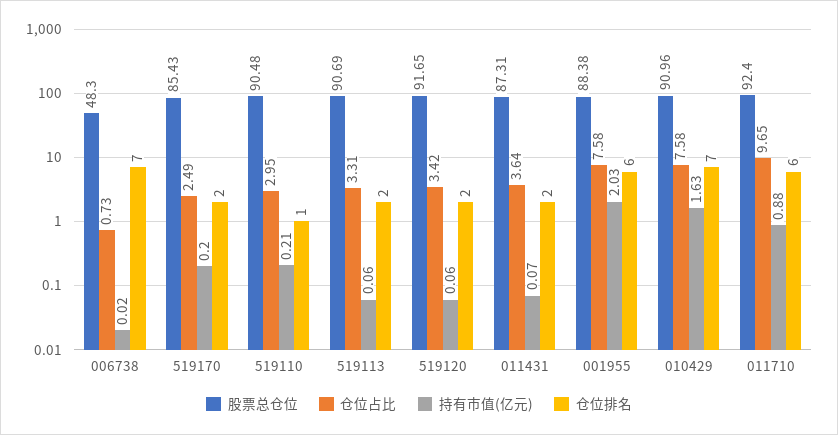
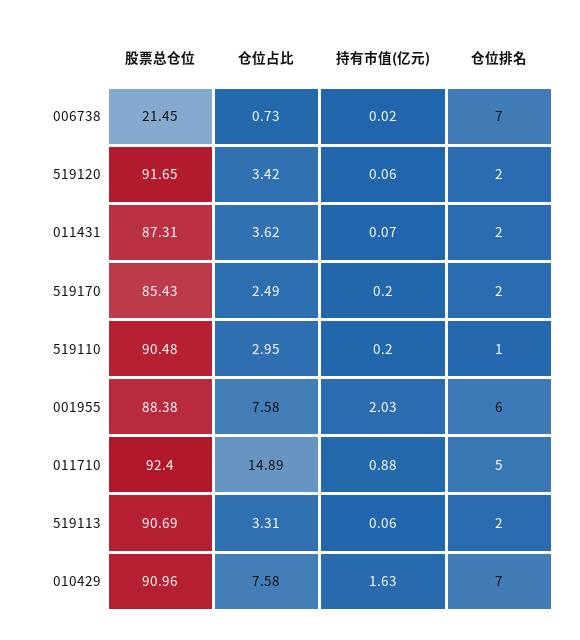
  {
    "股票总仓位": {
-     "006738": 48.3,
+     "006738": 21.45,
      "519170": 85.43,
      "519110": 90.48,
      "519113": 90.69,
      "519120": 91.65,
      "011431": 87.31,
      "001955": 88.38,
      "010429": 90.96,
      "011710": 92.4
    },
    "仓位占比": {
      "006738": 0.73,
      "519170": 2.49,
      "519110": 2.95,
      "519113": 3.31,
      "519120": 3.42,
-     "011431": 3.64,
+     "011431": 3.62,
      "001955": 7.58,
      "010429": 7.58,
-     "011710": 9.65
+     "011710": 14.89
    },
    "持有市值(亿元)": {
      "006738": 0.02,
      "519170": 0.2,
-     "519110": 0.21,
+     "519110": 0.2,
      "519113": 0.06,
      "519120": 0.06,
      "011431": 0.07,
      "001955": 2.03,
      "010429": 1.63,
      "011710": 0.88
    },
    "仓位排名": {
      "006738": 7,
      "519170": 2,
      "519110": 1,
      "519113": 2,
      "519120": 2,
      "011431": 2,
      "001955": 6,
      "010429": 7,
-     "011710": 6
+     "011710": 5
    }
  }

